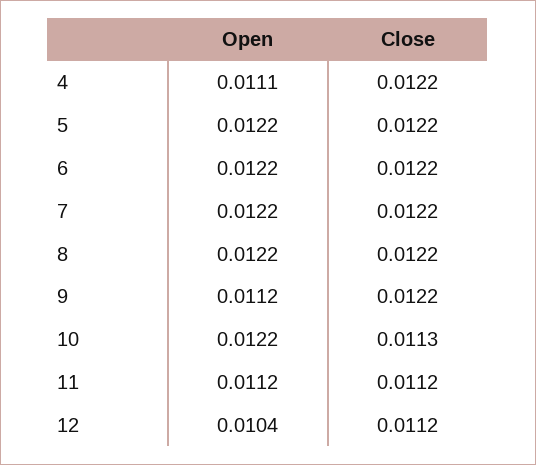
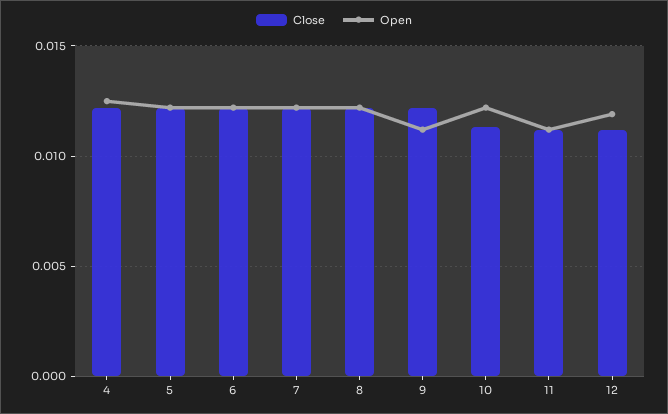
  {
    "Open": {
-     "4": 0.0111,
+     "4": 0.0125,
      "5": 0.0122,
      "6": 0.0122,
      "7": 0.0122,
      "8": 0.0122,
      "9": 0.0112,
      "10": 0.0122,
      "11": 0.0112,
-     "12": 0.0104
+     "12": 0.012
    },
    "Close": {
      "4": 0.0122,
      "5": 0.0122,
      "6": 0.0122,
      "7": 0.0122,
      "8": 0.0122,
      "9": 0.0122,
      "10": 0.0113,
      "11": 0.0112,
      "12": 0.0112
    }
  }

